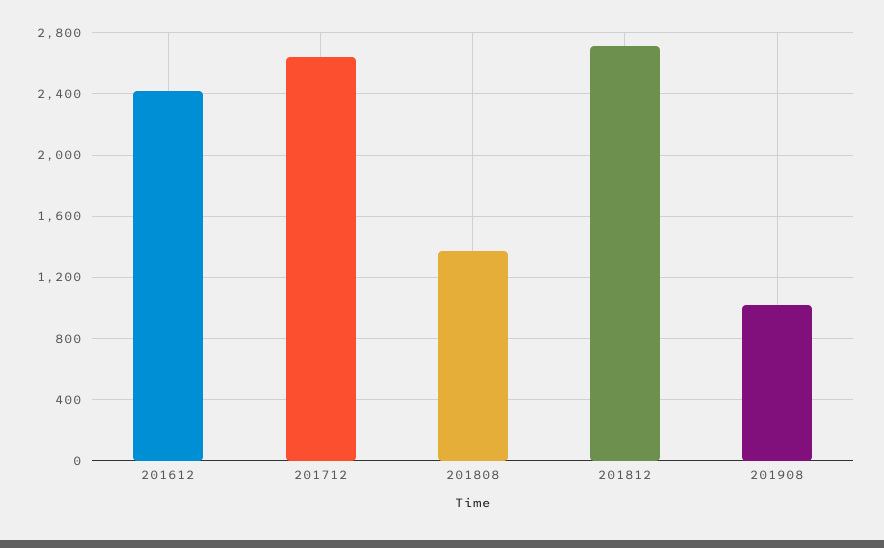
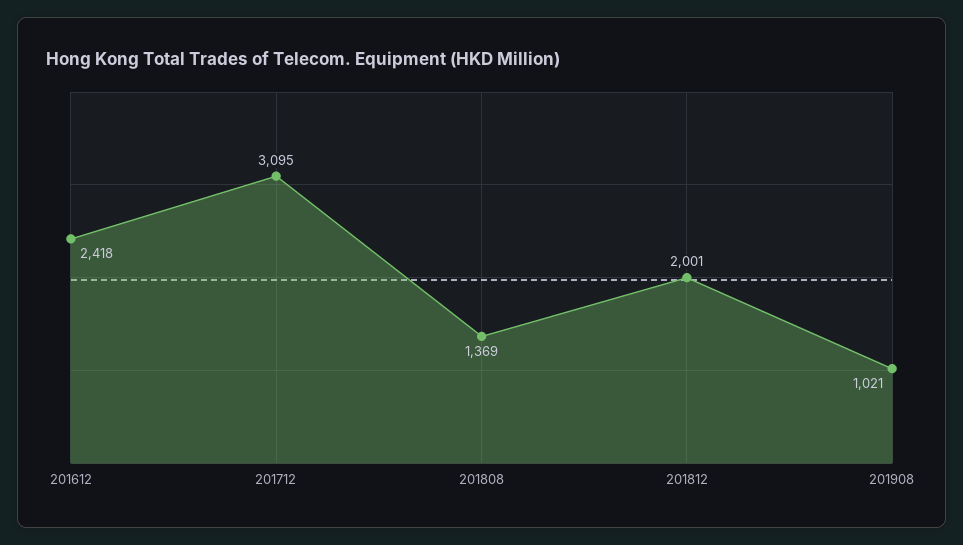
  {
    "201612": 2418,
-   "201712": 2650,
+   "201712": 3095,
    "201808": 1369,
-   "201812": 2700,
+   "201812": 2001,
    "201908": 1021
  }

